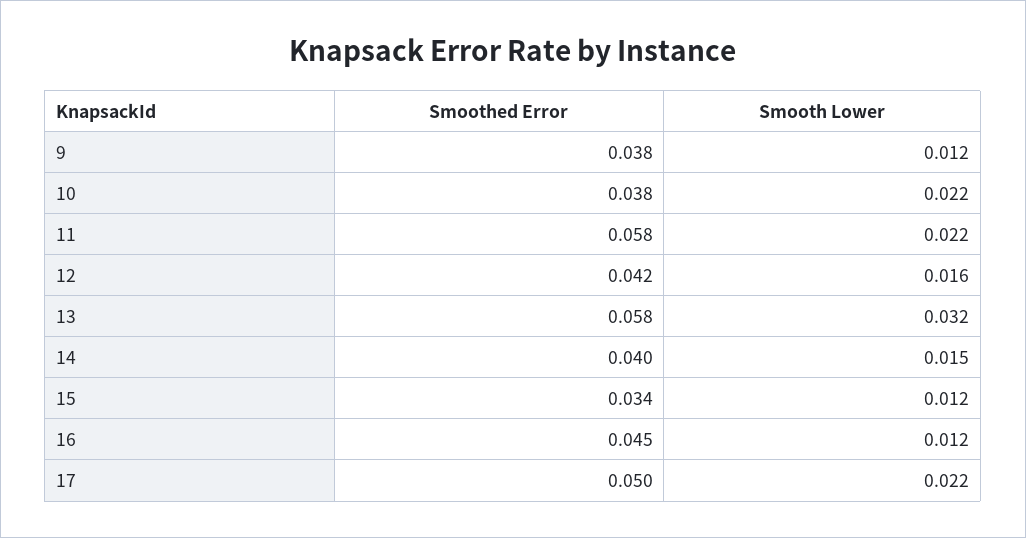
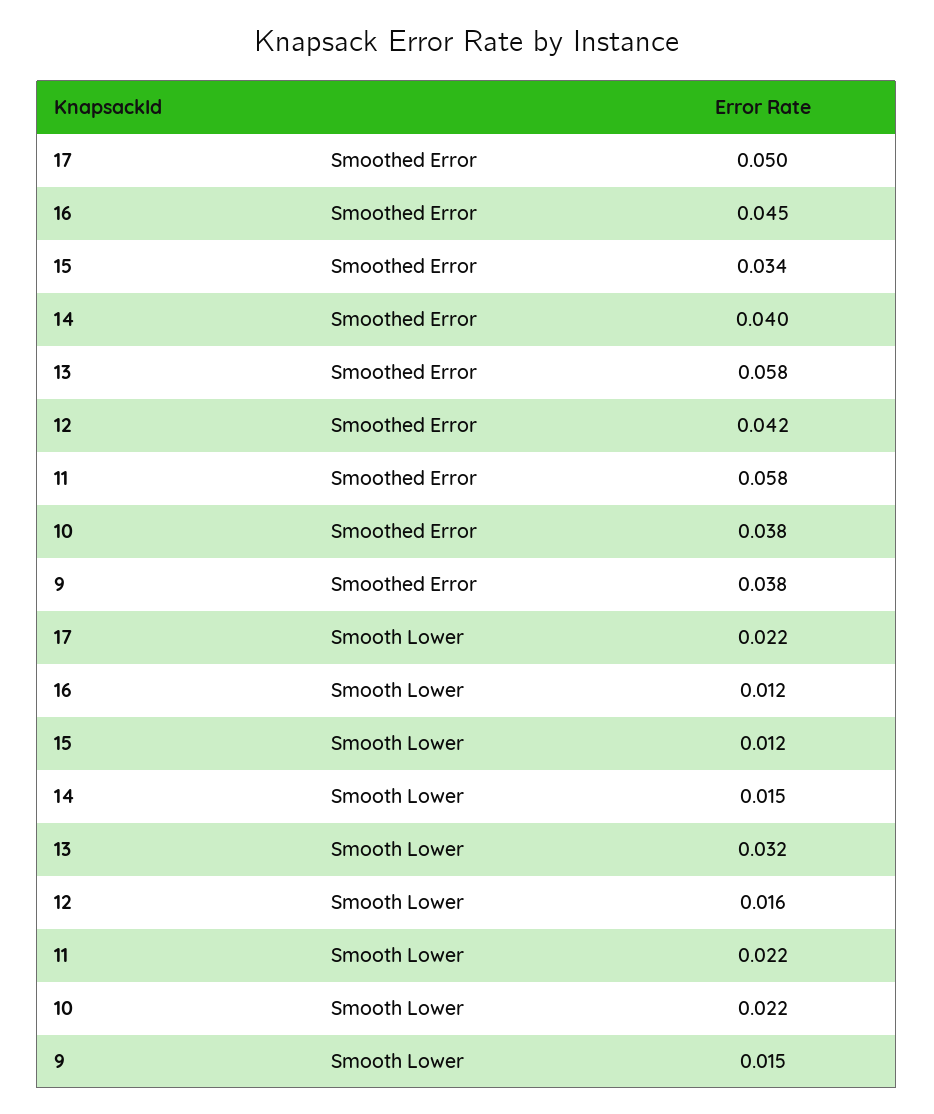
  {
    "Smoothed Error": {
      "9": 0.038,
      "10": 0.038,
      "11": 0.058,
      "12": 0.042,
      "13": 0.058,
      "14": 0.04,
      "15": 0.034,
      "16": 0.045,
      "17": 0.05
    },
    "Smooth Lower": {
-     "9": 0.012,
+     "9": 0.015,
      "10": 0.022,
      "11": 0.022,
      "12": 0.016,
      "13": 0.032,
      "14": 0.015,
      "15": 0.012,
      "16": 0.012,
      "17": 0.022
    }
  }

